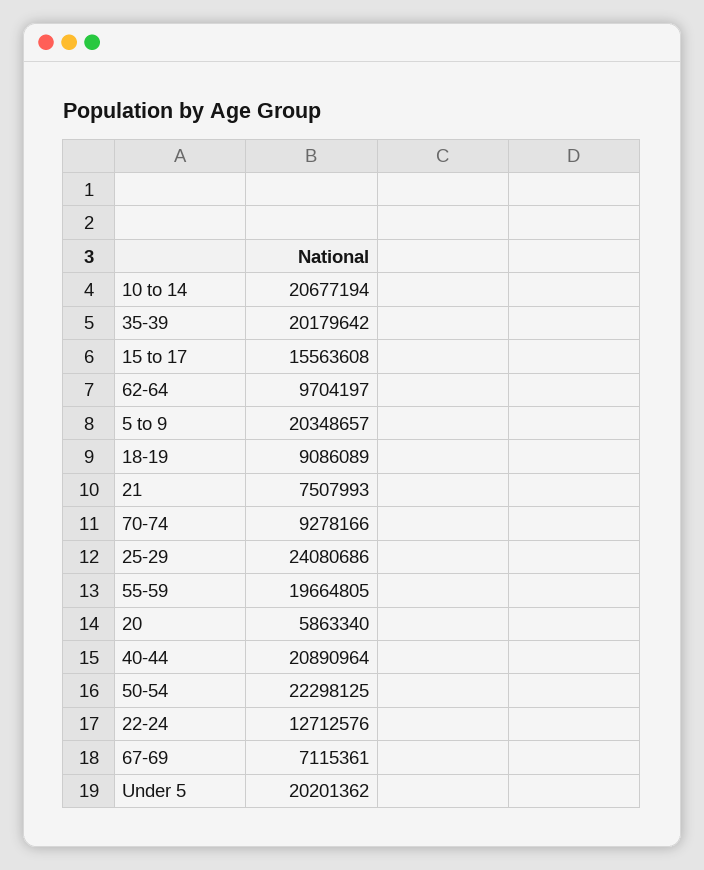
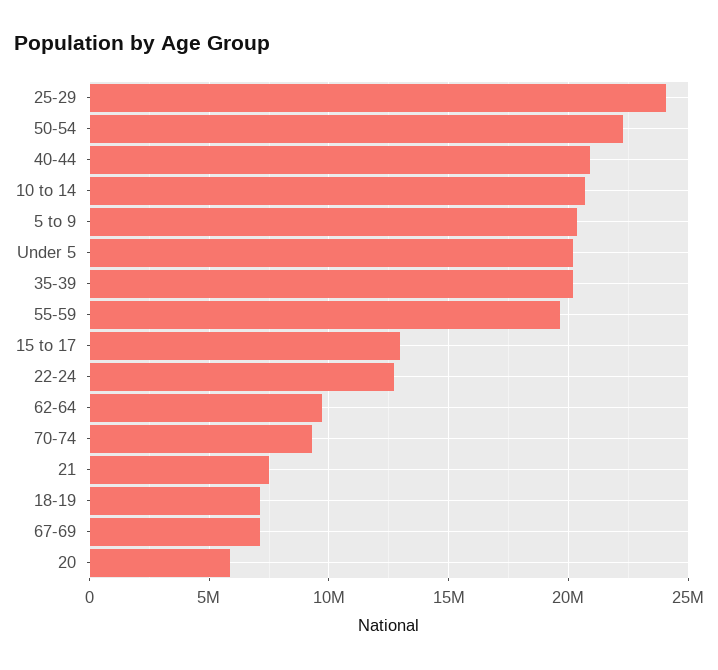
  {
    "10 to 14": 20677194,
    "35-39": 20179642,
-   "15 to 17": 15563608,
+   "15 to 17": 13000000,
    "62-64": 9704197,
    "5 to 9": 20348657,
-   "18-19": 9086089,
+   "18-19": 7000000,
    "21": 7507993,
    "70-74": 9278166,
    "25-29": 24080686,
    "55-59": 19664805,
    "20": 5863340,
    "40-44": 20890964,
    "50-54": 22298125,
    "22-24": 12712576,
    "67-69": 7115361,
    "Under 5": 20201362
  }

